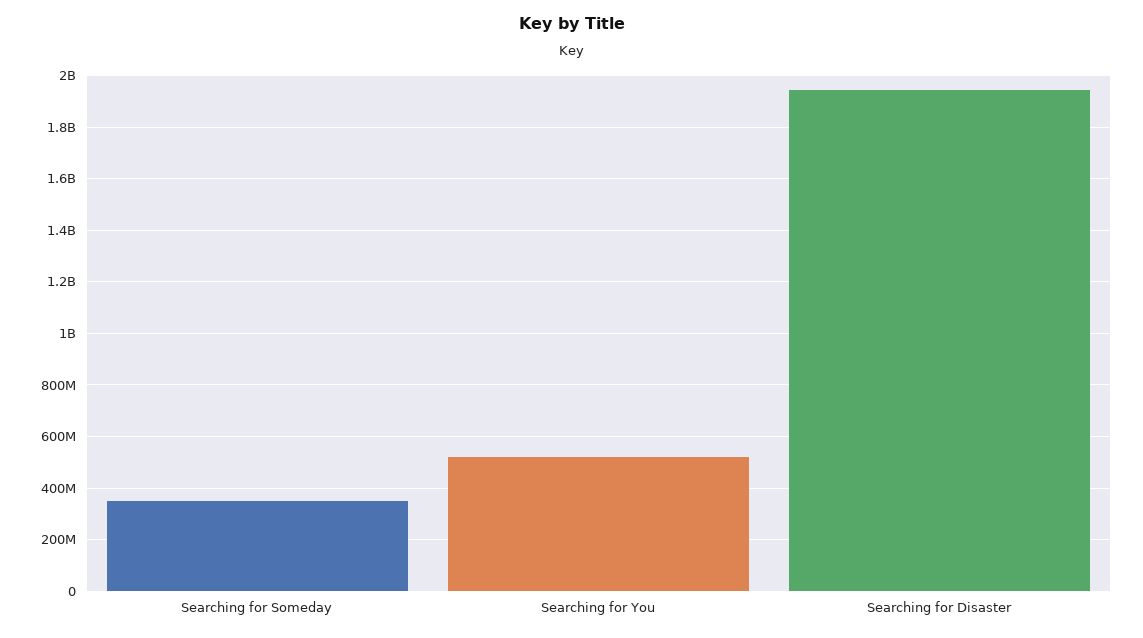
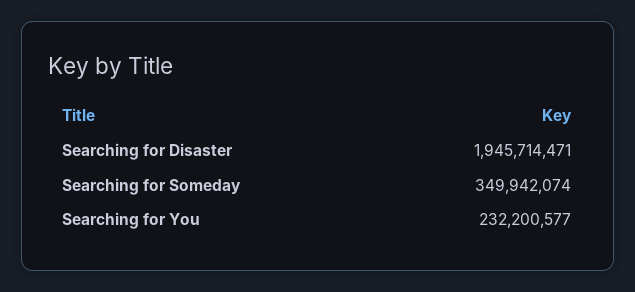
  {
    "Searching for Someday": 349942074,
-   "Searching for You": 525000000,
+   "Searching for You": 232200577,
    "Searching for Disaster": 1945714471
  }

